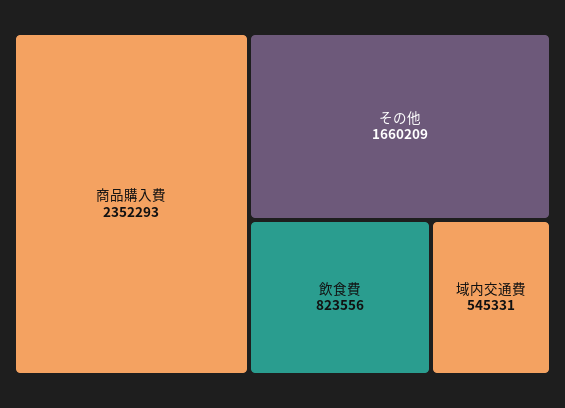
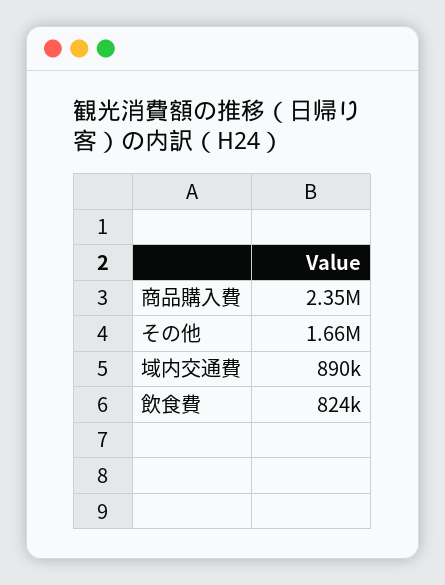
  {
    "商品購入費": 2352293,
    "その他": 1660209,
    "飲食費": 823556,
-   "域内交通費": 545331
+   "域内交通費": 890000
  }

